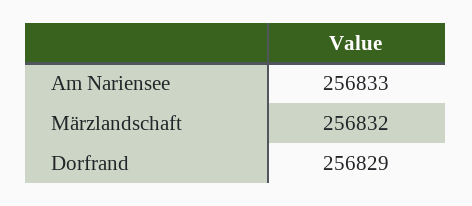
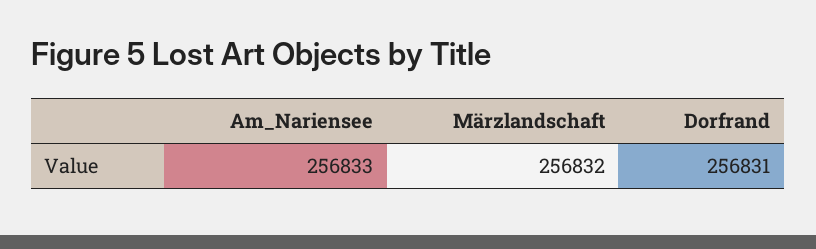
  {
    "Am Nariensee": 256833,
    "Märzlandschaft": 256832,
-   "Dorfrand": 256829
+   "Dorfrand": 256831
  }

